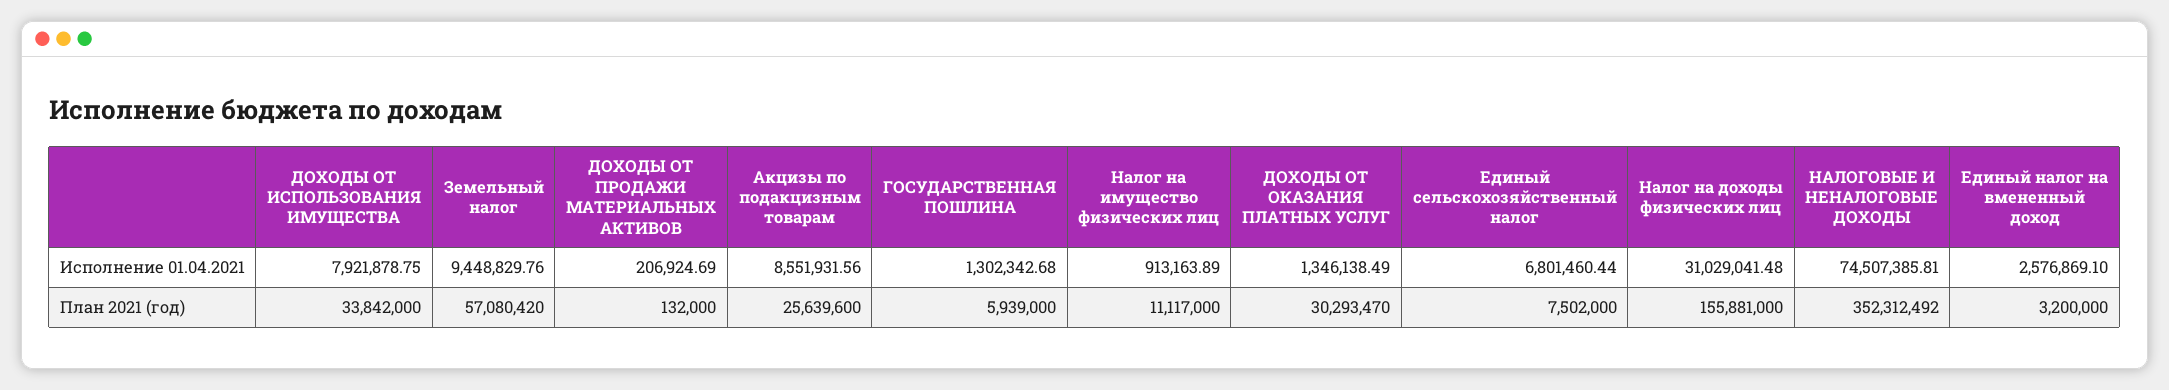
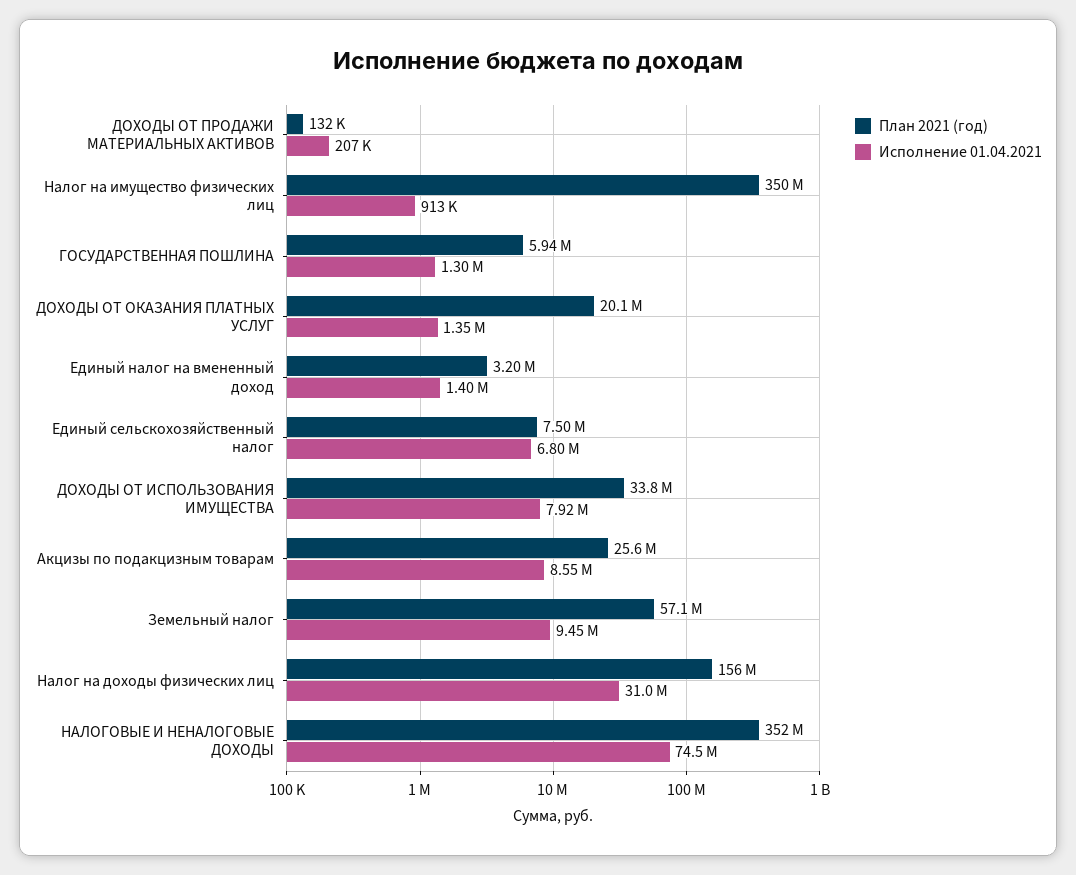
  {
    "Исполнение 01.04.2021": {
      "ДОХОДЫ ОТ ИСПОЛЬЗОВАНИЯ ИМУЩЕСТВА": 7921878.75,
      "Земельный налог": 9448829.76,
      "ДОХОДЫ ОТ ПРОДАЖИ МАТЕРИАЛЬНЫХ АКТИВОВ": 206924.69,
      "Акцизы по подакцизным товарам": 8551931.56,
      "ГОСУДАРСТВЕННАЯ ПОШЛИНА": 1302342.68,
      "Налог на имущество физических лиц": 913163.89,
      "ДОХОДЫ ОТ ОКАЗАНИЯ ПЛАТНЫХ УСЛУГ": 1346138.49,
      "Единый сельскохозяйственный налог": 6801460.44,
      "Налог на доходы физических лиц": 31029041.48,
      "НАЛОГОВЫЕ И НЕНАЛОГОВЫЕ ДОХОДЫ": 74507385.81,
-     "Единый налог на вмененный доход": 2576869.1
+     "Единый налог на вмененный доход": 1400000
    },
    "План 2021 (год)": {
      "ДОХОДЫ ОТ ИСПОЛЬЗОВАНИЯ ИМУЩЕСТВА": 33842000,
      "Земельный налог": 57080420,
      "ДОХОДЫ ОТ ПРОДАЖИ МАТЕРИАЛЬНЫХ АКТИВОВ": 132000,
      "Акцизы по подакцизным товарам": 25639600,
      "ГОСУДАРСТВЕННАЯ ПОШЛИНА": 5939000,
-     "Налог на имущество физических лиц": 11117000,
+     "Налог на имущество физических лиц": 350000000,
-     "ДОХОДЫ ОТ ОКАЗАНИЯ ПЛАТНЫХ УСЛУГ": 30293470,
+     "ДОХОДЫ ОТ ОКАЗАНИЯ ПЛАТНЫХ УСЛУГ": 20100000,
      "Единый сельскохозяйственный налог": 7502000,
      "Налог на доходы физических лиц": 155881000,
      "НАЛОГОВЫЕ И НЕНАЛОГОВЫЕ ДОХОДЫ": 352312492,
      "Единый налог на вмененный доход": 3200000
    }
  }

